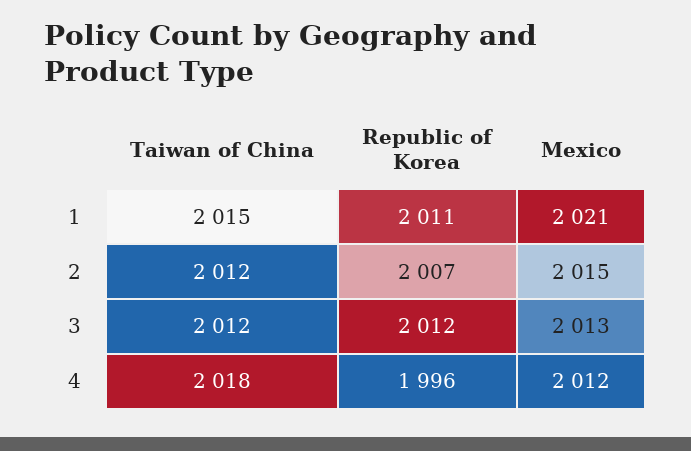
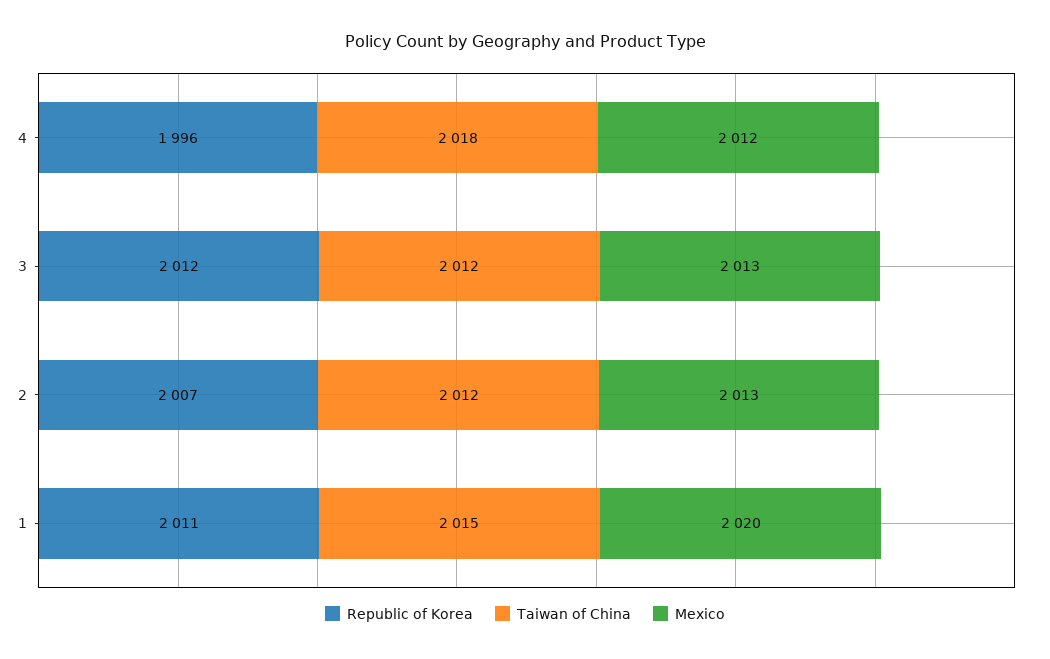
  {
    "Taiwan of China": {
      "1": 2015,
      "2": 2012,
      "3": 2012,
      "4": 2018
    },
    "Republic of Korea": {
      "1": 2011,
      "2": 2007,
      "3": 2012,
      "4": 1996
    },
    "Mexico": {
-     "1": 2021,
+     "1": 2020,
-     "2": 2015,
+     "2": 2013,
      "3": 2013,
      "4": 2012
    }
  }

